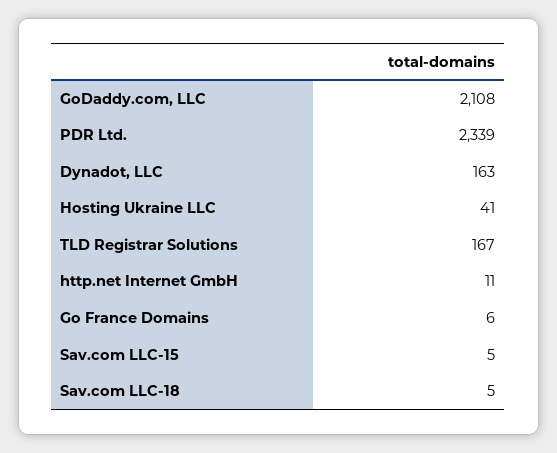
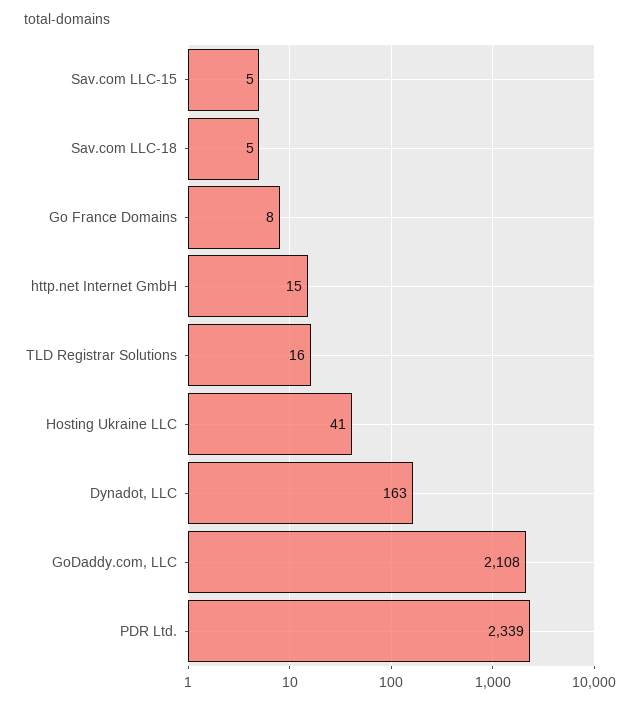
  {
    "GoDaddy.com, LLC": 2108,
    "PDR Ltd.": 2339,
    "Dynadot, LLC": 163,
    "Hosting Ukraine LLC": 41,
-   "TLD Registrar Solutions": 167,
+   "TLD Registrar Solutions": 16,
-   "http.net Internet GmbH": 11,
+   "http.net Internet GmbH": 15,
-   "Go France Domains": 6,
+   "Go France Domains": 8,
    "Sav.com LLC-15": 5,
    "Sav.com LLC-18": 5
  }

